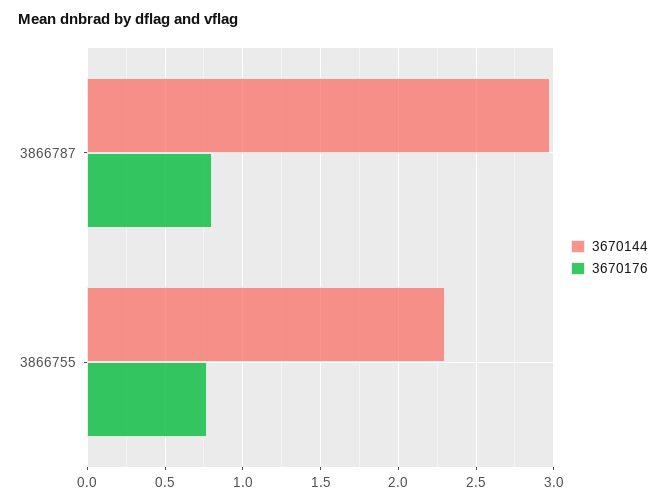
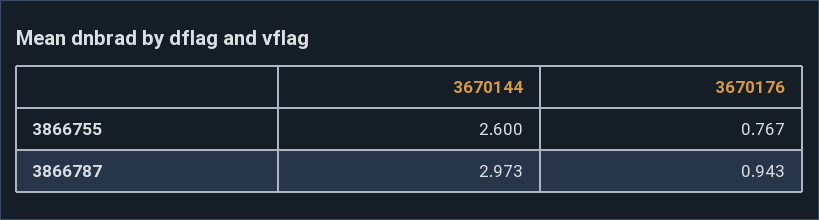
  {
    "3670144": {
      "3866787": 2.973,
-     "3866755": 2.3
+     "3866755": 2.6
    },
    "3670176": {
-     "3866787": 0.8,
+     "3866787": 0.943,
      "3866755": 0.767
    }
  }

